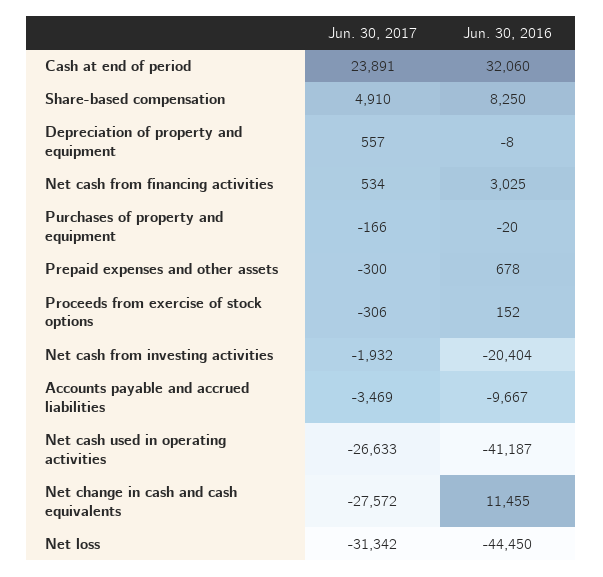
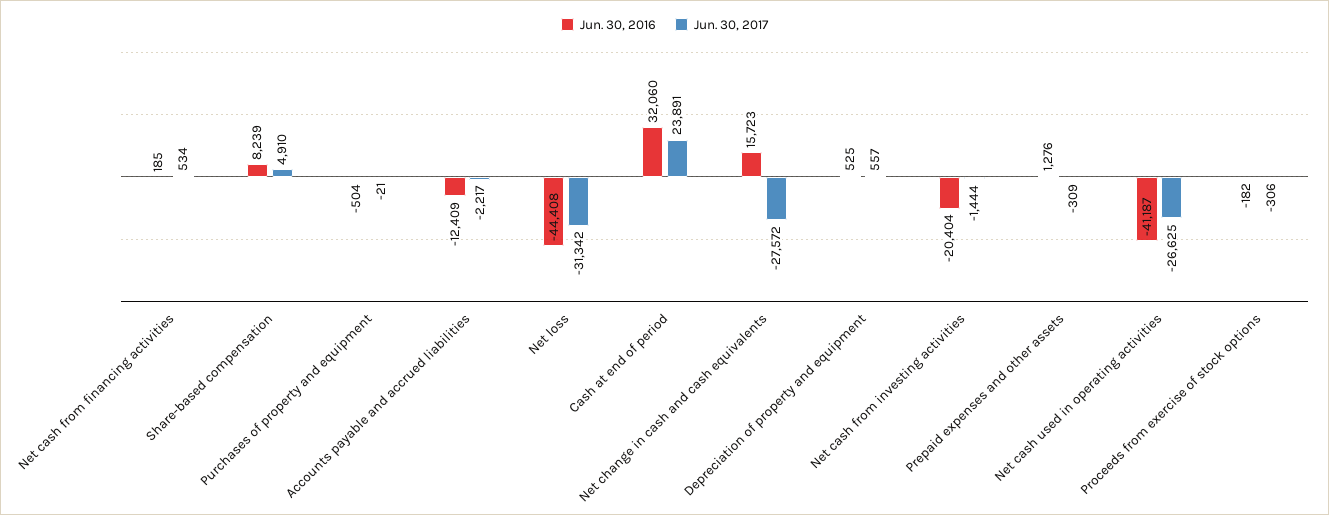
  {
    "Jun. 30, 2017": {
      "Cash at end of period": 23891,
      "Share-based compensation": 4910,
      "Depreciation of property and equipment": 557,
      "Net cash from financing activities": 534,
-     "Purchases of property and equipment": -166,
+     "Purchases of property and equipment": -21,
-     "Prepaid expenses and other assets": -300,
+     "Prepaid expenses and other assets": -309,
      "Proceeds from exercise of stock options": -306,
-     "Net cash from investing activities": -1932,
+     "Net cash from investing activities": -1444,
-     "Accounts payable and accrued liabilities": -3469,
+     "Accounts payable and accrued liabilities": -2217,
-     "Net cash used in operating activities": -26633,
+     "Net cash used in operating activities": -26625,
      "Net change in cash and cash equivalents": -27572,
      "Net loss": -31342
    },
    "Jun. 30, 2016": {
      "Cash at end of period": 32060,
-     "Share-based compensation": 8250,
+     "Share-based compensation": 8239,
-     "Depreciation of property and equipment": -8,
+     "Depreciation of property and equipment": 525,
-     "Net cash from financing activities": 3025,
+     "Net cash from financing activities": 185,
-     "Purchases of property and equipment": -20,
+     "Purchases of property and equipment": -504,
-     "Prepaid expenses and other assets": 678,
+     "Prepaid expenses and other assets": 1276,
-     "Proceeds from exercise of stock options": 152,
+     "Proceeds from exercise of stock options": -182,
      "Net cash from investing activities": -20404,
-     "Accounts payable and accrued liabilities": -9667,
+     "Accounts payable and accrued liabilities": -12409,
      "Net cash used in operating activities": -41187,
-     "Net change in cash and cash equivalents": 11455,
+     "Net change in cash and cash equivalents": 15723,
-     "Net loss": -44450
+     "Net loss": -44408
    }
  }

